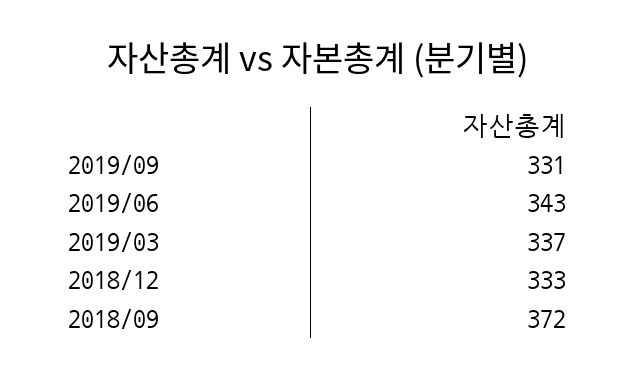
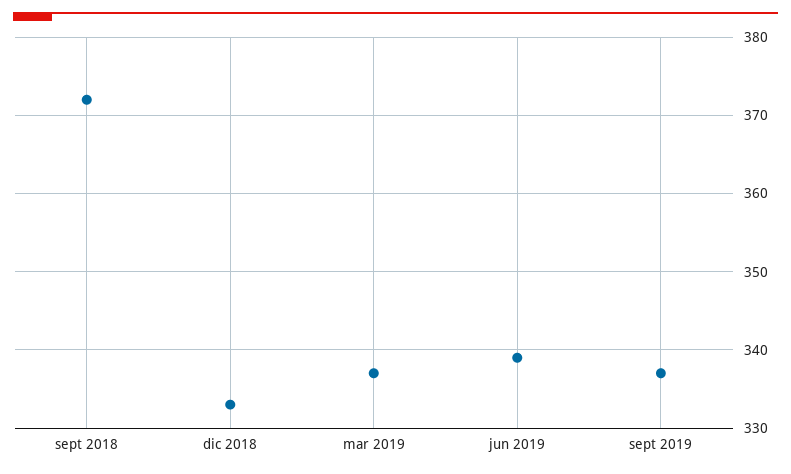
  {
-   "2019/09": 331,
+   "2019/09": 337,
-   "2019/06": 343,
+   "2019/06": 339,
    "2019/03": 337,
    "2018/12": 333,
    "2018/09": 372
  }

